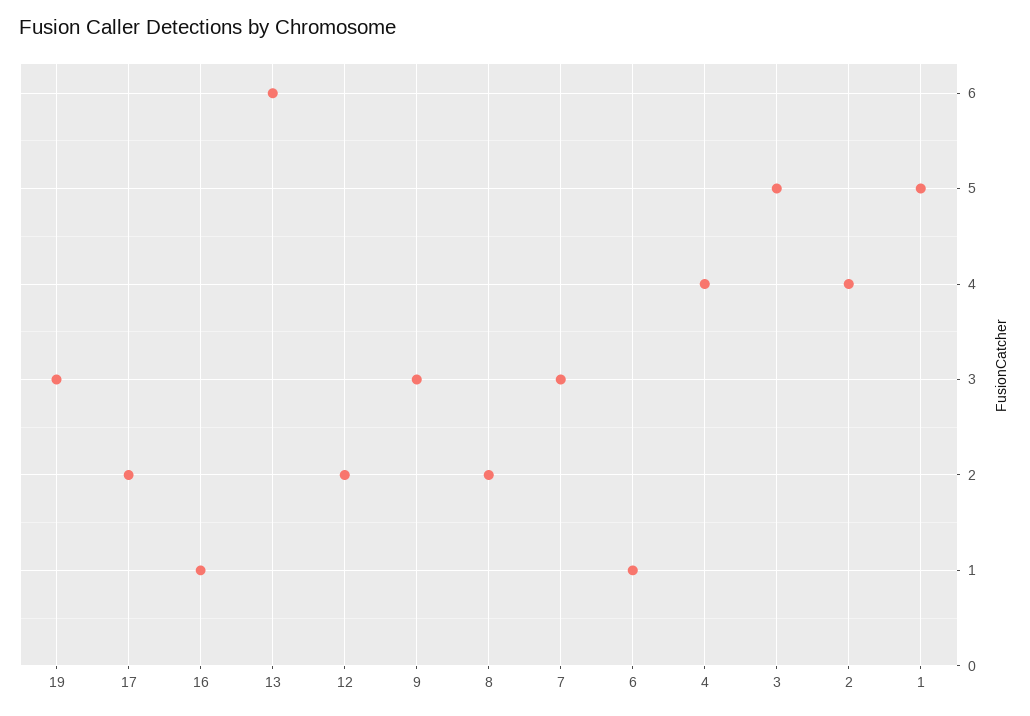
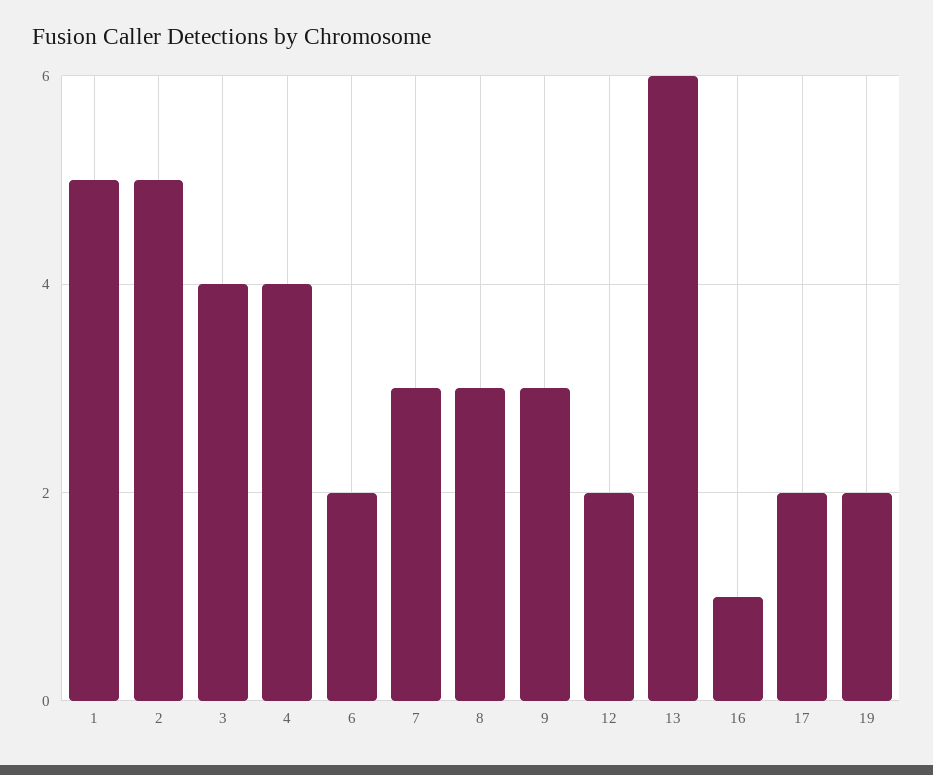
  {
-   "19": 3,
+   "19": 2,
    "17": 2,
    "16": 1,
    "13": 6,
    "12": 2,
    "9": 3,
-   "8": 2,
+   "8": 3,
    "7": 3,
-   "6": 1,
+   "6": 2,
    "4": 4,
-   "3": 5,
+   "3": 4,
-   "2": 4,
+   "2": 5,
    "1": 5
  }

